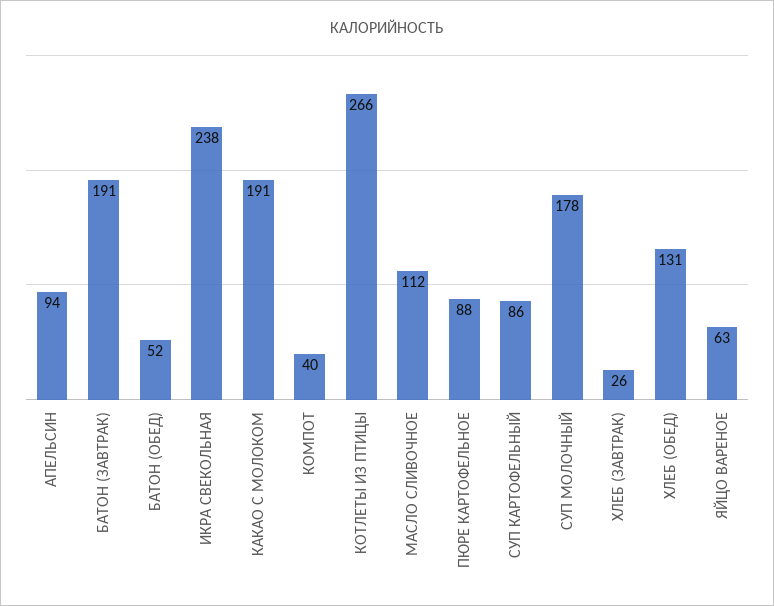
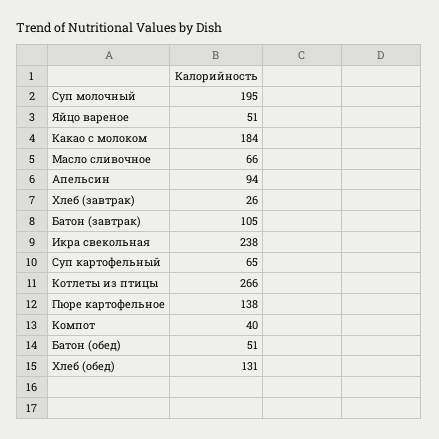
  {
    "АПЕЛЬСИН": 94,
-   "БАТОН (ЗАВТРАК)": 191,
+   "БАТОН (ЗАВТРАК)": 105,
-   "БАТОН (ОБЕД)": 52,
+   "БАТОН (ОБЕД)": 51,
    "ИКРА СВЕКОЛЬНАЯ": 238,
-   "КАКАО С МОЛОКОМ": 191,
+   "КАКАО С МОЛОКОМ": 184,
    "КОМПОТ": 40,
    "КОТЛЕТЫ ИЗ ПТИЦЫ": 266,
-   "МАСЛО СЛИВОЧНОЕ": 112,
+   "МАСЛО СЛИВОЧНОЕ": 66,
-   "ПЮРЕ КАРТОФЕЛЬНОЕ": 88,
+   "ПЮРЕ КАРТОФЕЛЬНОЕ": 138,
-   "СУП КАРТОФЕЛЬНЫЙ": 86,
+   "СУП КАРТОФЕЛЬНЫЙ": 65,
-   "СУП МОЛОЧНЫЙ": 178,
+   "СУП МОЛОЧНЫЙ": 195,
    "ХЛЕБ (ЗАВТРАК)": 26,
    "ХЛЕБ (ОБЕД)": 131,
-   "ЯЙЦО ВАРЕНОЕ": 63
+   "ЯЙЦО ВАРЕНОЕ": 51
  }

